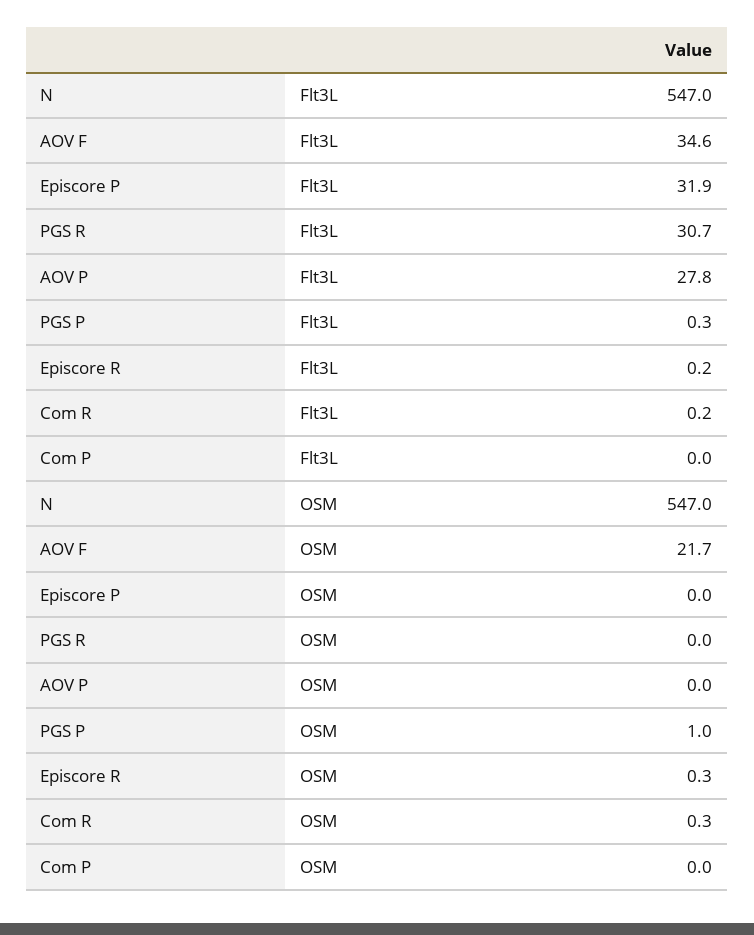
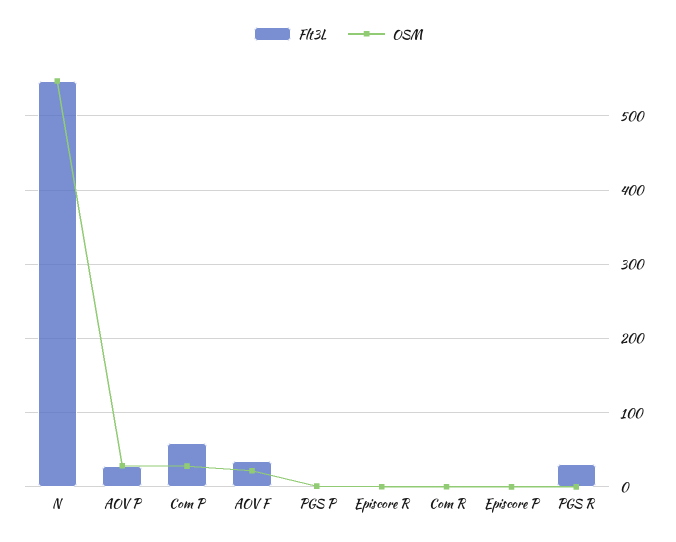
  {
    "Flt3L": {
      "N": 547,
      "AOV F": 34.6,
-     "Episcore P": 31.9,
+     "Episcore P": 0,
      "PGS R": 30.7,
      "AOV P": 27.8,
      "PGS P": 0.3,
      "Episcore R": 0.2,
      "Com R": 0.2,
-     "Com P": 0
+     "Com P": 60
    },
    "OSM": {
      "N": 547,
      "AOV F": 21.7,
      "Episcore P": 0,
      "PGS R": 0,
-     "AOV P": 0,
+     "AOV P": 30,
      "PGS P": 1,
      "Episcore R": 0.3,
      "Com R": 0.3,
-     "Com P": 0
+     "Com P": 30
    }
  }

